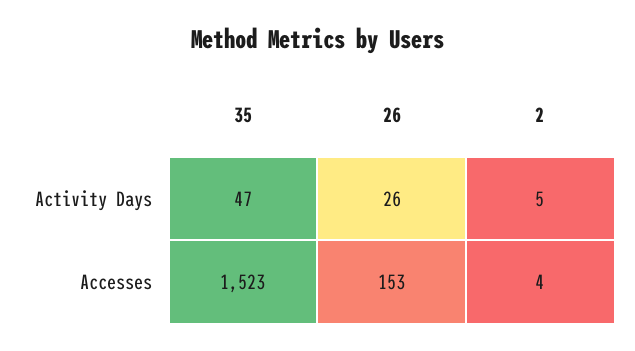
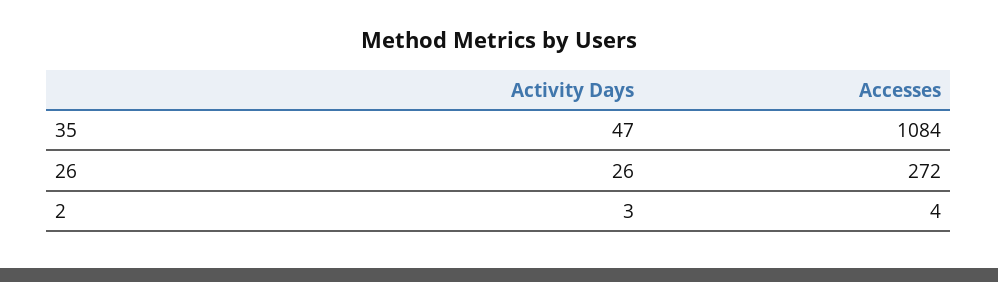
  {
    "35": {
      "Activity Days": 47,
-     "Accesses": 1523
+     "Accesses": 1084
    },
    "26": {
      "Activity Days": 26,
-     "Accesses": 153
+     "Accesses": 272
    },
    "2": {
-     "Activity Days": 5,
+     "Activity Days": 3,
      "Accesses": 4
    }
  }

